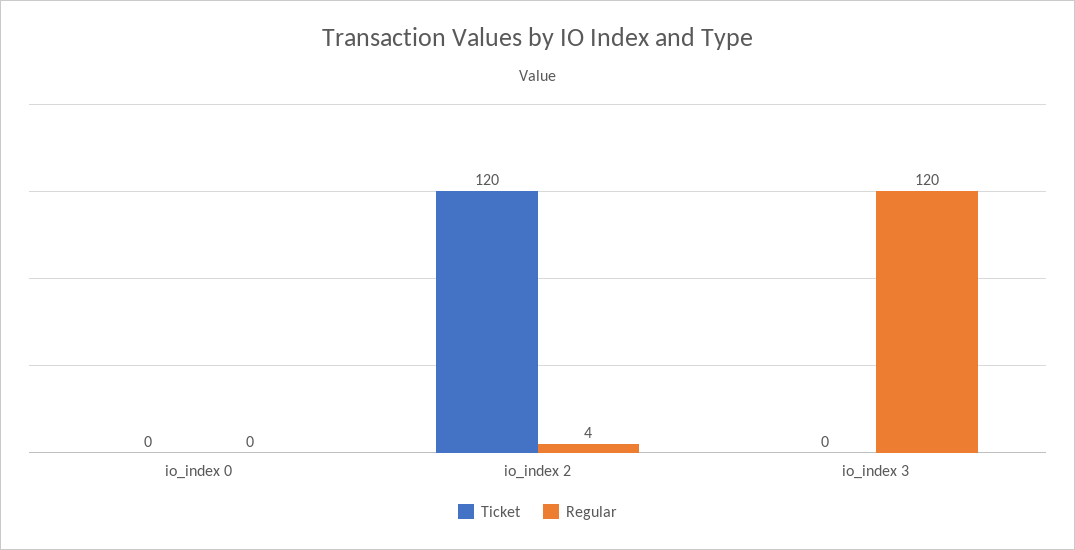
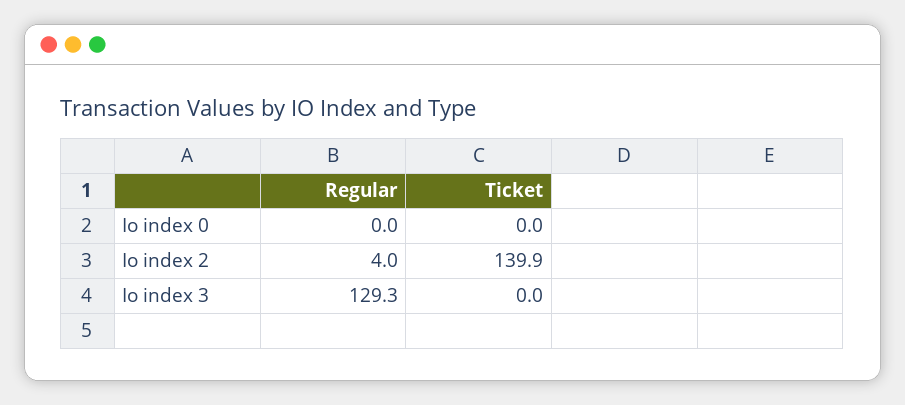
  {
    "Ticket": {
      "io_index 0": 0,
-     "io_index 2": 120,
+     "io_index 2": 139.9,
      "io_index 3": 0
    },
    "Regular": {
      "io_index 0": 0,
      "io_index 2": 4,
-     "io_index 3": 120
+     "io_index 3": 129.3
    }
  }

